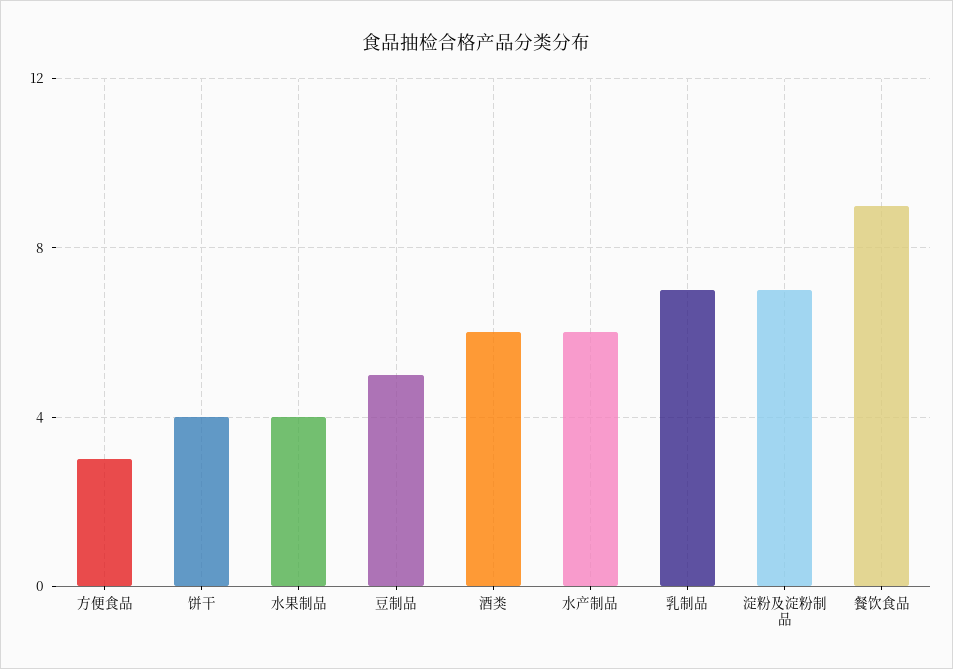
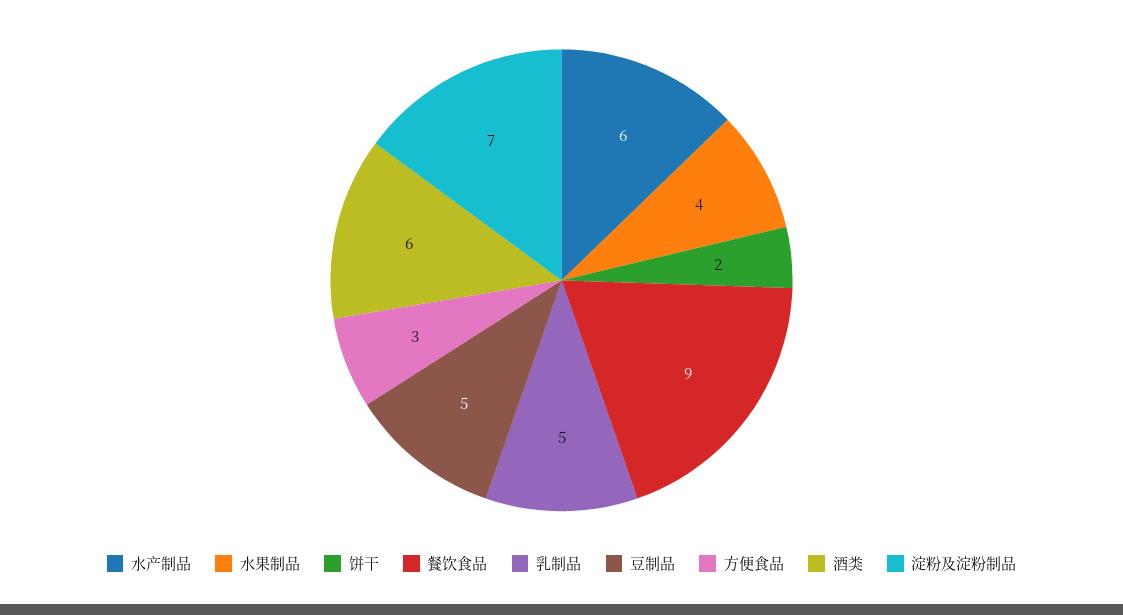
  {
    "方便食品": 3,
-   "饼干": 4,
+   "饼干": 2,
    "水果制品": 4,
    "豆制品": 5,
    "酒类": 6,
    "水产制品": 6,
-   "乳制品": 7,
+   "乳制品": 5,
    "淀粉及淀粉制品": 7,
    "餐饮食品": 9
  }

